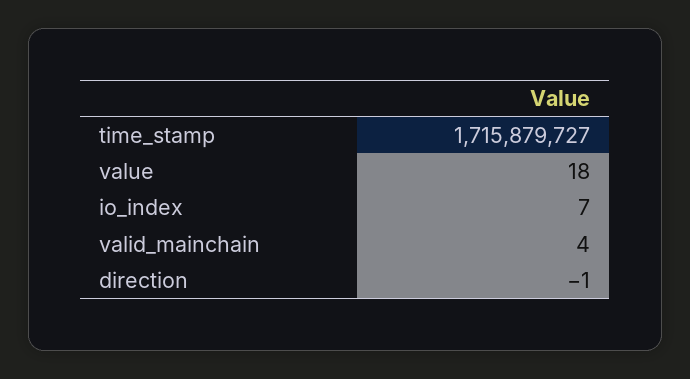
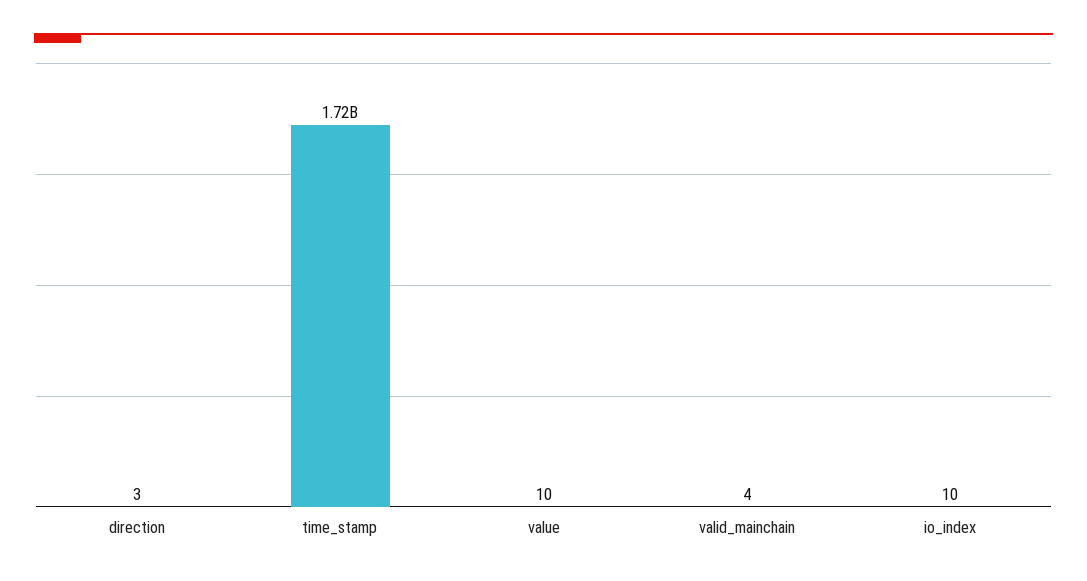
  {
    "time_stamp": 1715879727,
-   "value": 18,
+   "value": 10,
-   "io_index": 7,
+   "io_index": 10,
    "valid_mainchain": 4,
-   "direction": -1
+   "direction": 3
  }

